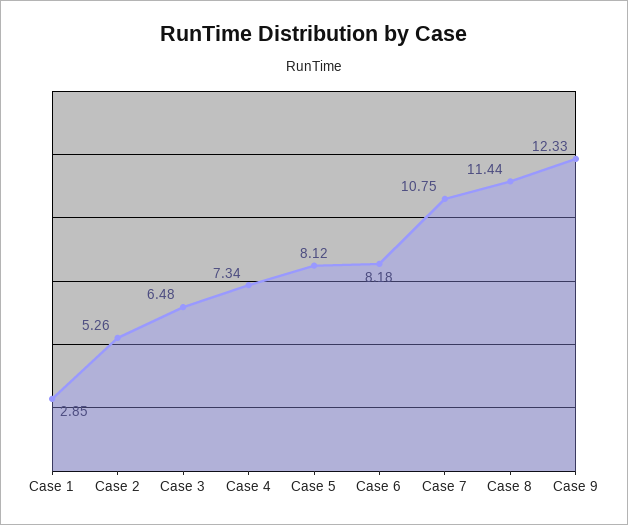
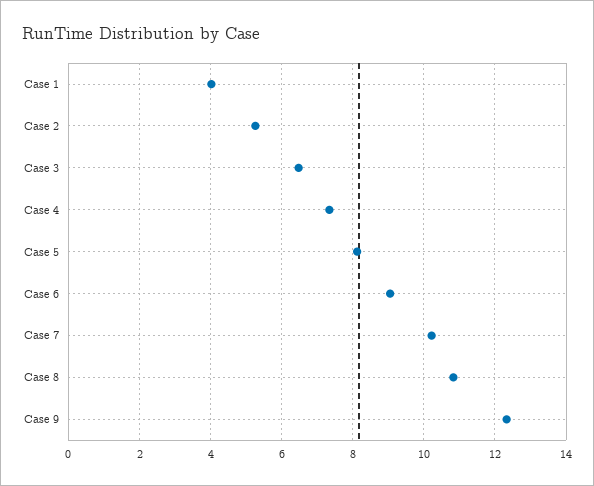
  {
-   "Case 1": 2.85,
+   "Case 1": 4,
    "Case 2": 5.26,
    "Case 3": 6.48,
    "Case 4": 7.34,
    "Case 5": 8.12,
-   "Case 6": 8.18,
+   "Case 6": 9,
-   "Case 7": 10.75,
+   "Case 7": 10.2,
-   "Case 8": 11.44,
+   "Case 8": 10.8,
    "Case 9": 12.33
  }

